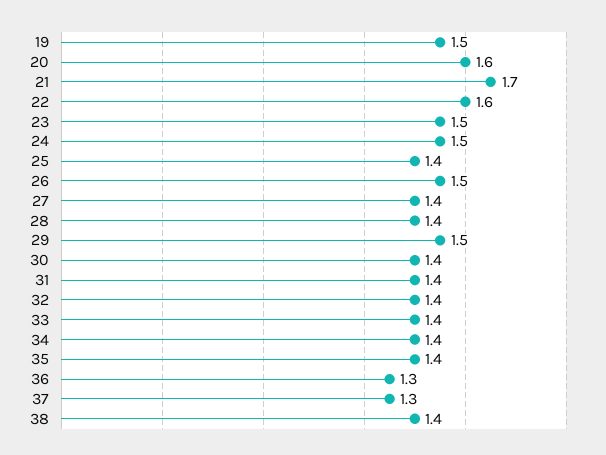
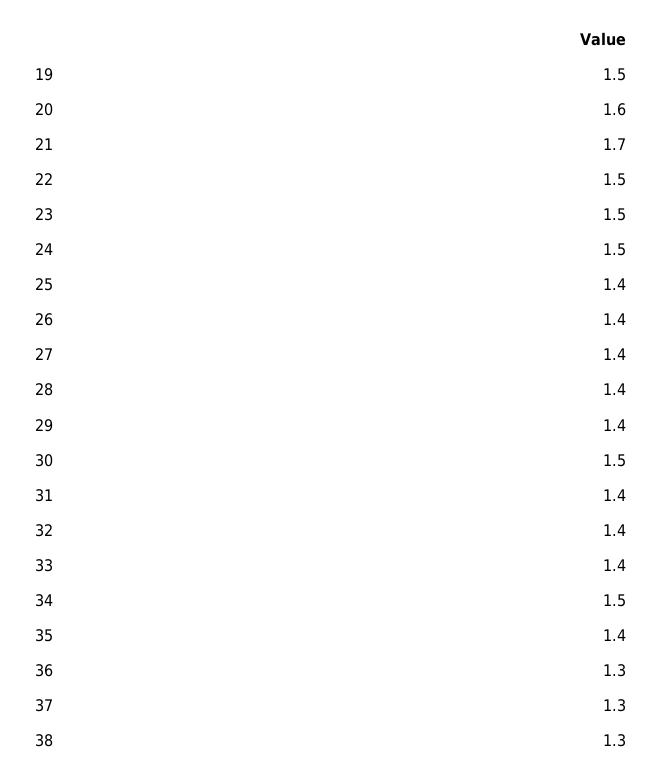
  {
    "19": 1.5,
    "20": 1.6,
    "21": 1.7,
-   "22": 1.6,
+   "22": 1.5,
    "23": 1.5,
    "24": 1.5,
    "25": 1.4,
-   "26": 1.5,
+   "26": 1.4,
    "27": 1.4,
    "28": 1.4,
-   "29": 1.5,
+   "29": 1.4,
-   "30": 1.4,
+   "30": 1.5,
    "31": 1.4,
    "32": 1.4,
    "33": 1.4,
-   "34": 1.4,
+   "34": 1.5,
    "35": 1.4,
    "36": 1.3,
    "37": 1.3,
-   "38": 1.4
+   "38": 1.3
  }

